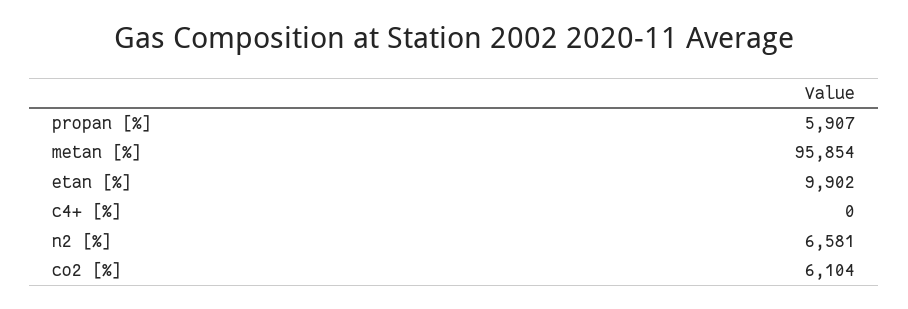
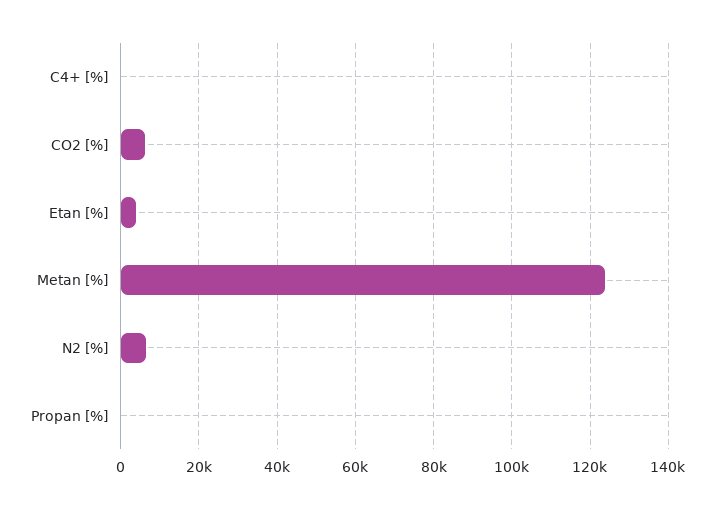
  {
-   "propan [%]": 5907,
+   "propan [%]": 0,
-   "metan [%]": 95854,
+   "metan [%]": 124000,
-   "etan [%]": 9902,
+   "etan [%]": 4000,
    "c4+ [%]": 0,
    "n2 [%]": 6581,
    "co2 [%]": 6104
  }

